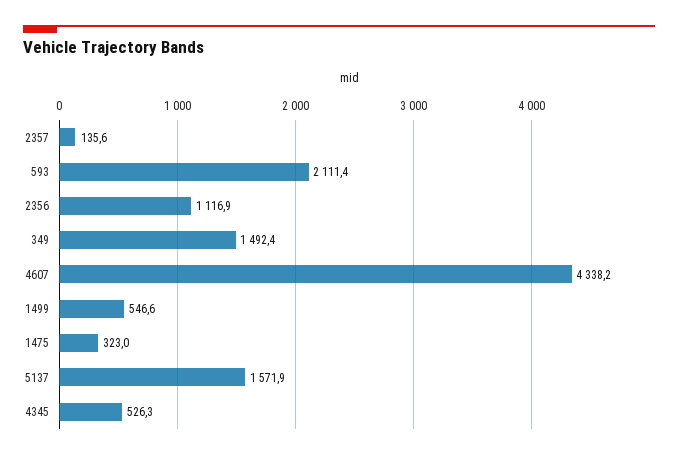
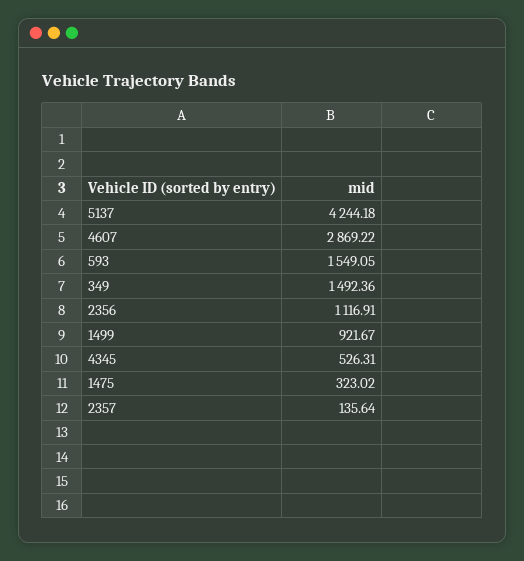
  {
    "2357": 135.64,
-   "593": 2111.4,
+   "593": 1549.05,
    "2356": 1116.91,
    "349": 1492.36,
-   "4607": 4338.2,
+   "4607": 2869.22,
-   "1499": 546.6,
+   "1499": 921.67,
    "1475": 323.02,
-   "5137": 1571.9,
+   "5137": 4244.18,
    "4345": 526.31
  }

